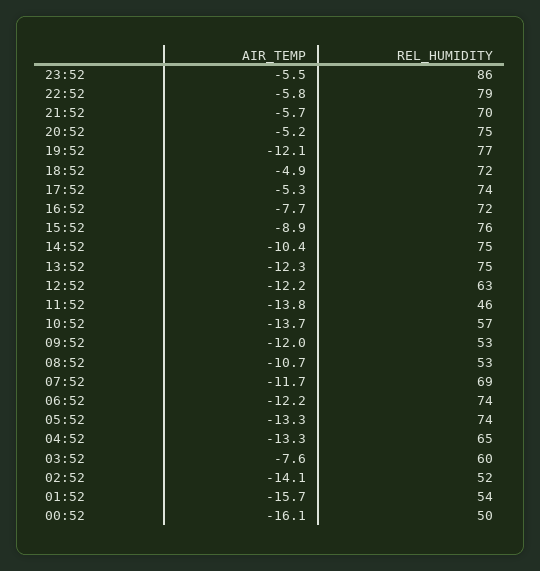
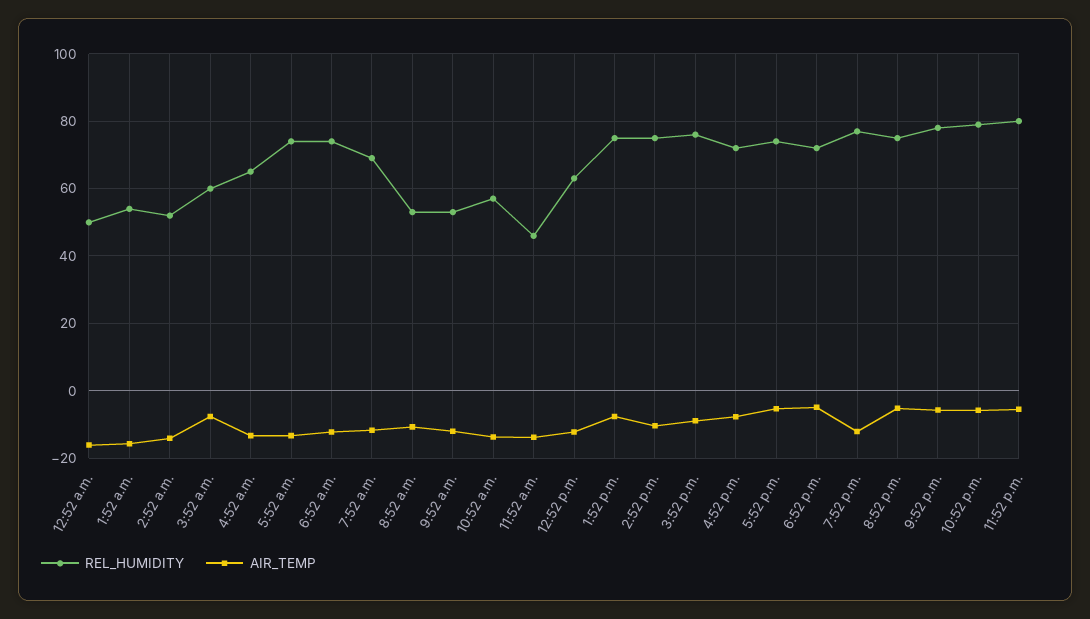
  {
    "AIR_TEMP": {
      "23:52": -5.5,
      "22:52": -5.8,
      "21:52": -5.7,
      "20:52": -5.2,
      "19:52": -12.1,
      "18:52": -4.9,
      "17:52": -5.3,
      "16:52": -7.7,
      "15:52": -8.9,
      "14:52": -10.4,
-     "13:52": -12.3,
+     "13:52": -8,
      "12:52": -12.2,
      "11:52": -13.8,
      "10:52": -13.7,
      "09:52": -12,
      "08:52": -10.7,
      "07:52": -11.7,
      "06:52": -12.2,
      "05:52": -13.3,
      "04:52": -13.3,
      "03:52": -7.6,
      "02:52": -14.1,
      "01:52": -15.7,
      "00:52": -16.1
    },
    "REL_HUMIDITY": {
-     "23:52": 86,
+     "23:52": 80,
      "22:52": 79,
-     "21:52": 70,
+     "21:52": 78,
      "20:52": 75,
      "19:52": 77,
      "18:52": 72,
      "17:52": 74,
      "16:52": 72,
      "15:52": 76,
      "14:52": 75,
      "13:52": 75,
      "12:52": 63,
      "11:52": 46,
      "10:52": 57,
      "09:52": 53,
      "08:52": 53,
      "07:52": 69,
      "06:52": 74,
      "05:52": 74,
      "04:52": 65,
      "03:52": 60,
      "02:52": 52,
      "01:52": 54,
      "00:52": 50
    }
  }

